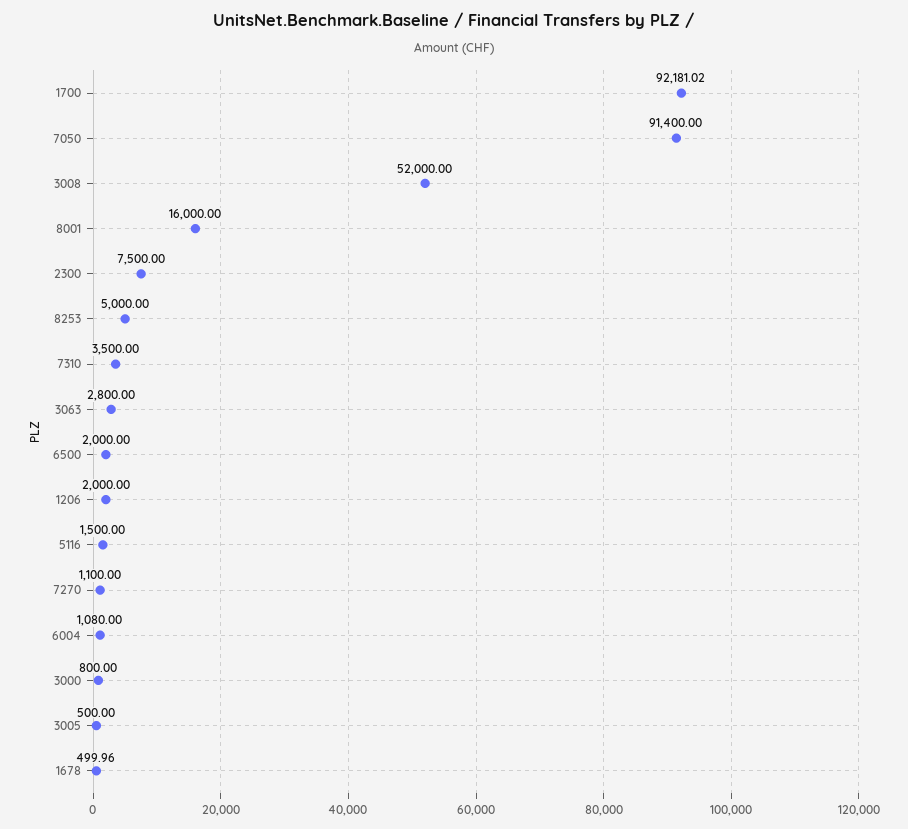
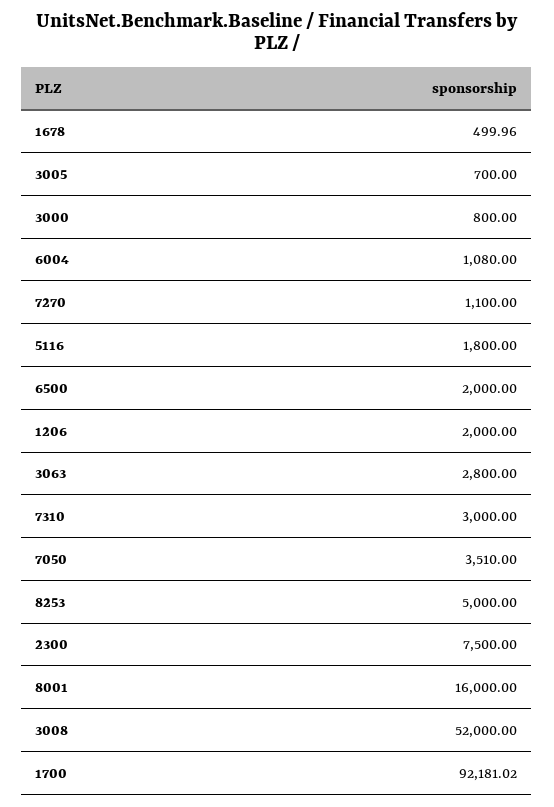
  {
    "1700": 92181.02,
-   "7050": 91400,
+   "7050": 3510,
    "3008": 52000,
    "8001": 16000,
    "2300": 7500,
    "8253": 5000,
-   "7310": 3500,
+   "7310": 3000,
    "3063": 2800,
    "6500": 2000,
    "1206": 2000,
-   "5116": 1500,
+   "5116": 1800,
    "7270": 1100,
    "6004": 1080,
    "3000": 800,
-   "3005": 500,
+   "3005": 700,
    "1678": 499.96
  }

